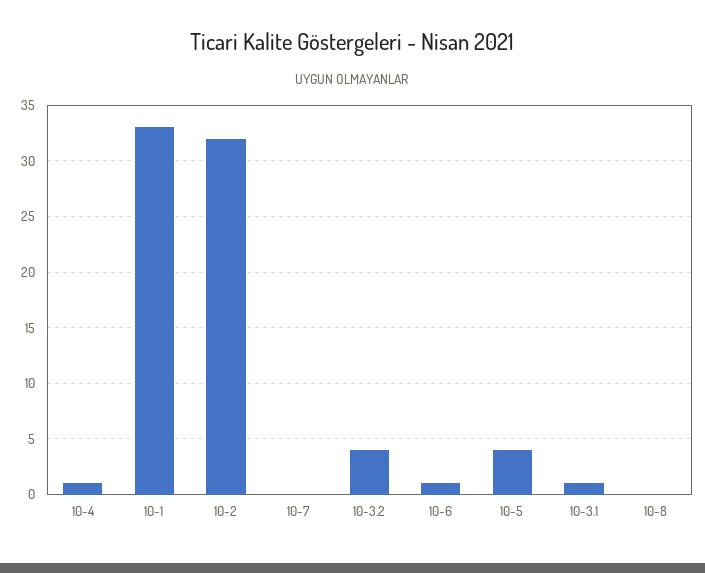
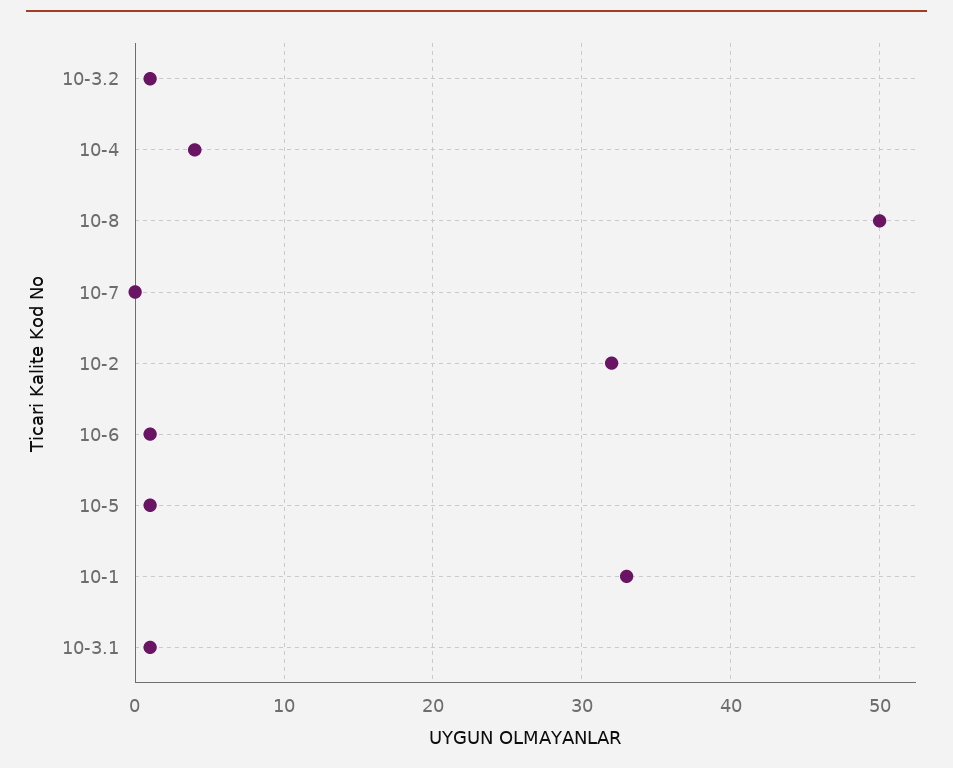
  {
-   "10-4": 1,
+   "10-4": 4,
    "10-1": 33,
    "10-2": 32,
    "10-7": 0,
-   "10-3.2": 4,
+   "10-3.2": 1,
    "10-6": 1,
-   "10-5": 4,
+   "10-5": 1,
    "10-3.1": 1,
-   "10-8": 0
+   "10-8": 50
  }

